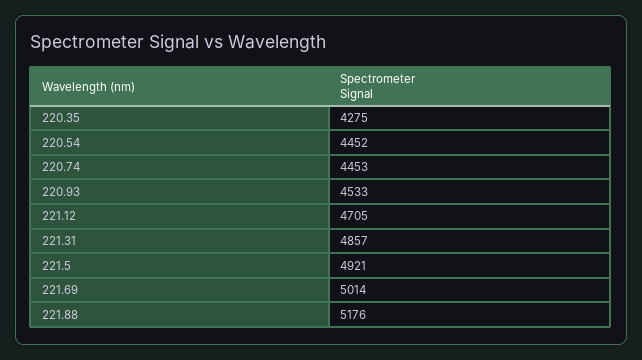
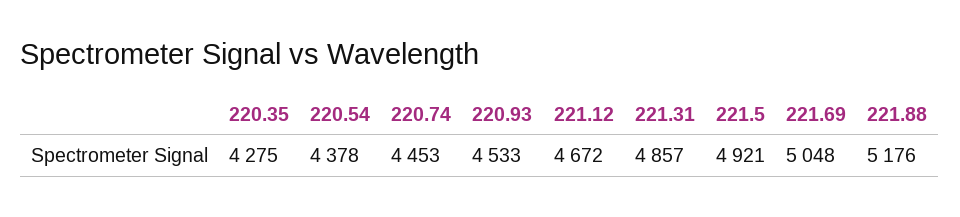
  {
    "220.35": 4275,
-   "220.54": 4452,
+   "220.54": 4378,
    "220.74": 4453,
    "220.93": 4533,
-   "221.12": 4705,
+   "221.12": 4672,
    "221.31": 4857,
    "221.5": 4921,
-   "221.69": 5014,
+   "221.69": 5048,
    "221.88": 5176
  }

